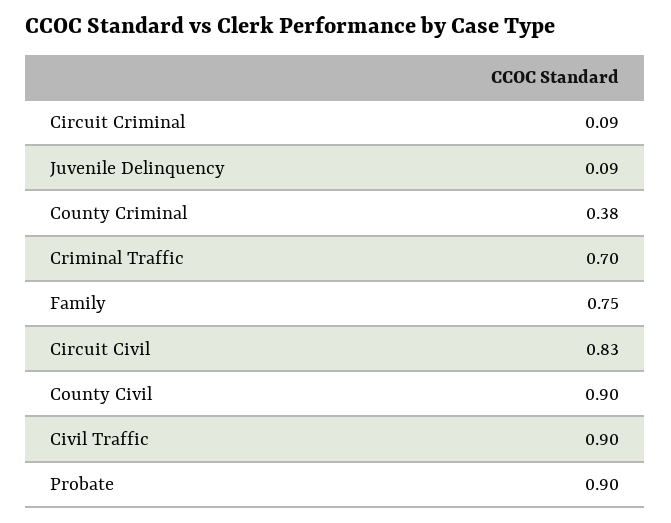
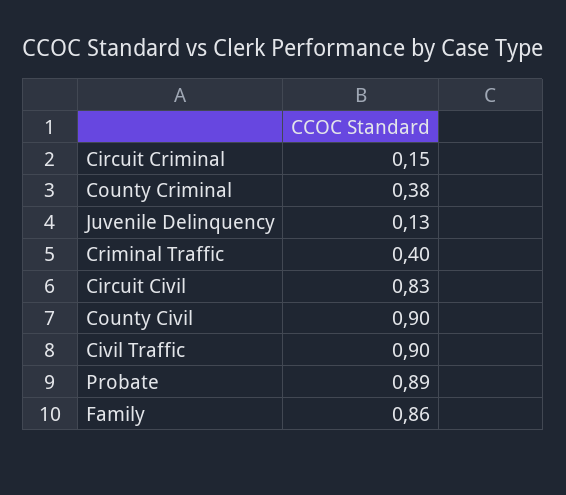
  {
-   "Circuit Criminal": 0.09,
+   "Circuit Criminal": 0.15,
-   "Juvenile Delinquency": 0.09,
+   "Juvenile Delinquency": 0.13,
    "County Criminal": 0.38,
-   "Criminal Traffic": 0.7,
+   "Criminal Traffic": 0.4,
-   "Family": 0.75,
+   "Family": 0.86,
    "Circuit Civil": 0.83,
    "County Civil": 0.9,
    "Civil Traffic": 0.9,
-   "Probate": 0.9
+   "Probate": 0.89
  }

